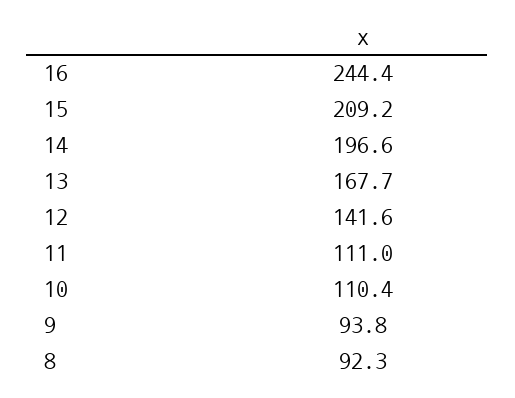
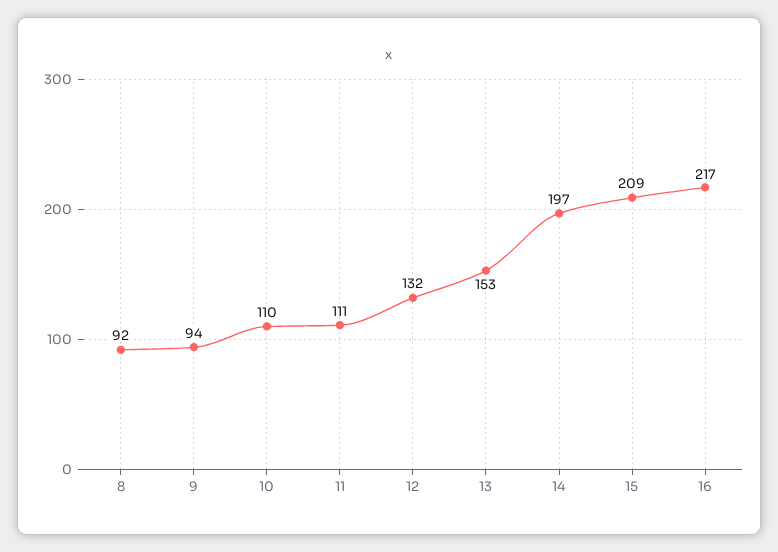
  {
-   "16": 244.4,
+   "16": 217,
    "15": 209.2,
    "14": 196.6,
-   "13": 167.7,
+   "13": 153,
-   "12": 141.6,
+   "12": 132,
    "11": 111,
    "10": 110.4,
    "9": 93.8,
    "8": 92.3
  }

